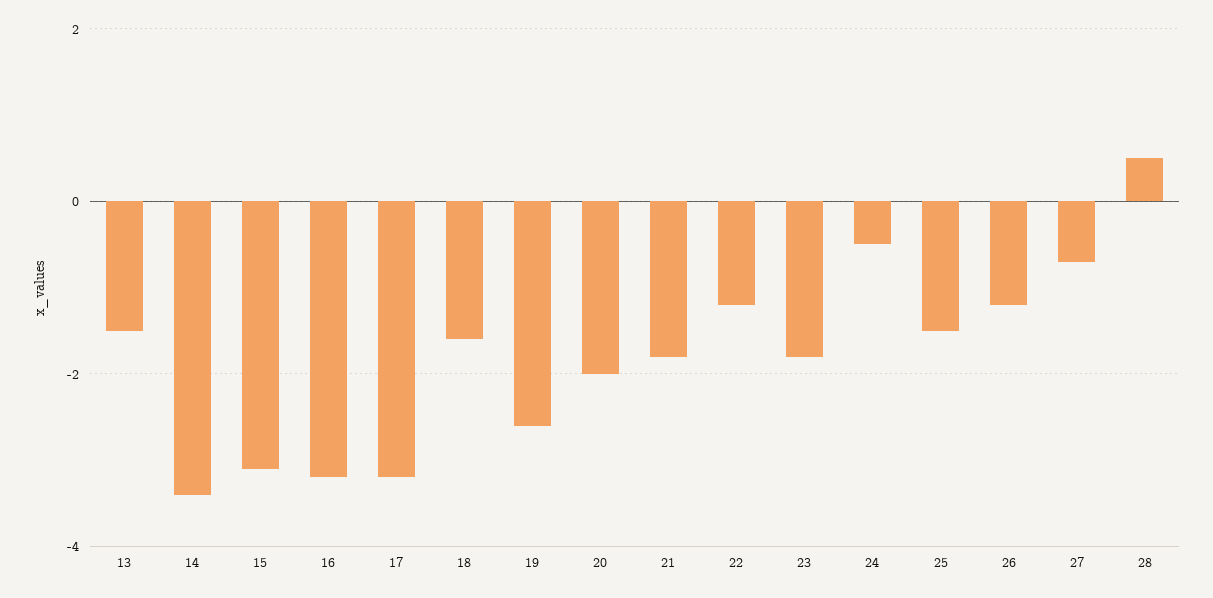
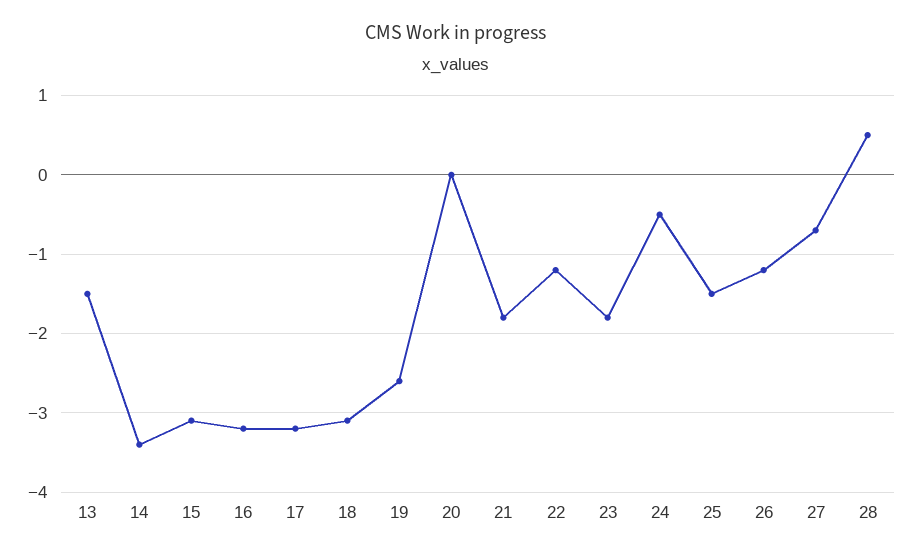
  {
    "13": -1.5,
    "14": -3.4,
    "15": -3.1,
    "16": -3.2,
    "17": -3.2,
-   "18": -1.5,
+   "18": -3.1,
    "19": -2.6,
-   "20": -2,
+   "20": 0,
    "21": -1.8,
    "22": -1.2,
    "23": -1.8,
    "24": -0.5,
    "25": -1.5,
    "26": -1.2,
    "27": -0.7,
    "28": 0.5
  }

